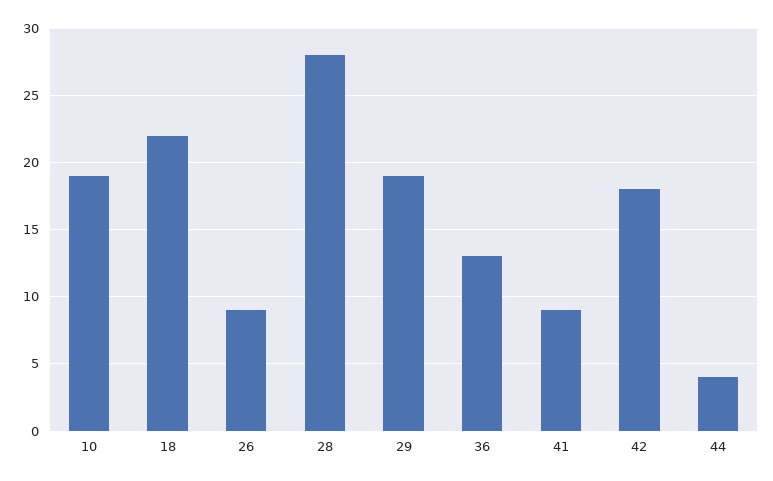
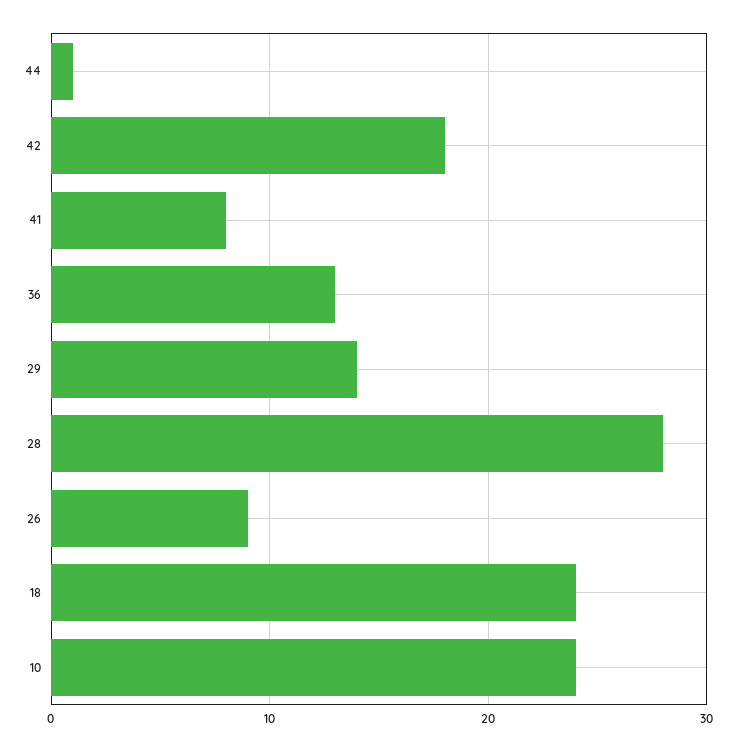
  {
-   "10": 19,
+   "10": 24,
-   "18": 22,
+   "18": 24,
    "26": 9,
    "28": 28,
-   "29": 19,
+   "29": 14,
    "36": 13,
-   "41": 9,
+   "41": 8,
    "42": 18,
-   "44": 4
+   "44": 1
  }

